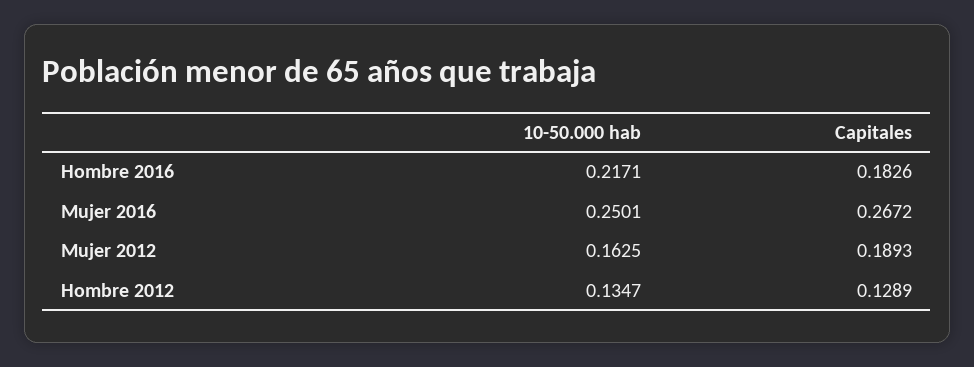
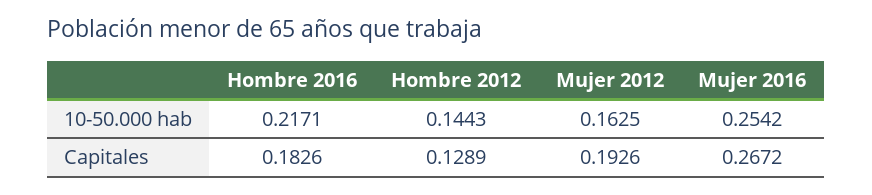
  {
    "10-50.000 hab": {
      "Hombre 2016": 0.2171,
-     "Mujer 2016": 0.2501,
+     "Mujer 2016": 0.2542,
      "Mujer 2012": 0.1625,
-     "Hombre 2012": 0.1347
+     "Hombre 2012": 0.1443
    },
    "Capitales": {
      "Hombre 2016": 0.1826,
      "Mujer 2016": 0.2672,
-     "Mujer 2012": 0.1893,
+     "Mujer 2012": 0.1926,
      "Hombre 2012": 0.1289
    }
  }

